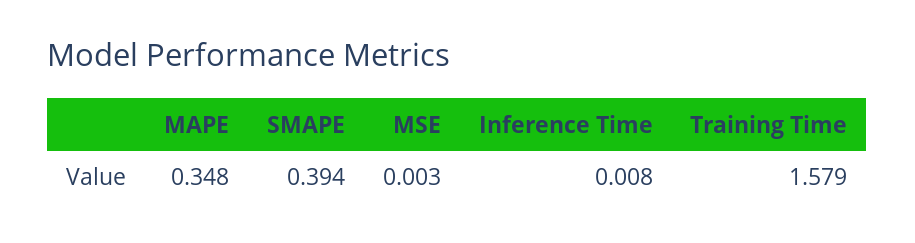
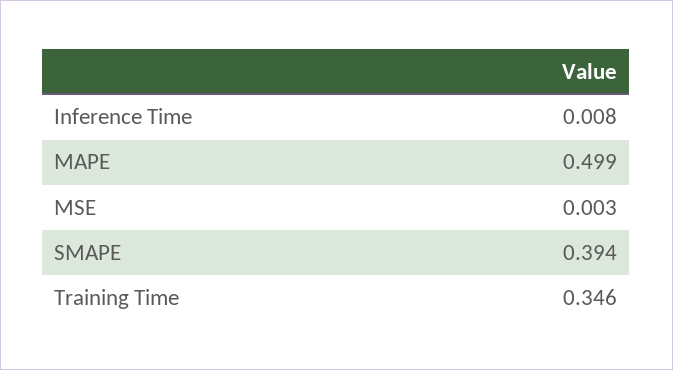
  {
-   "MAPE": 0.348,
+   "MAPE": 0.499,
    "SMAPE": 0.394,
    "MSE": 0.003,
    "Inference Time": 0.008,
-   "Training Time": 1.579
+   "Training Time": 0.346
  }

